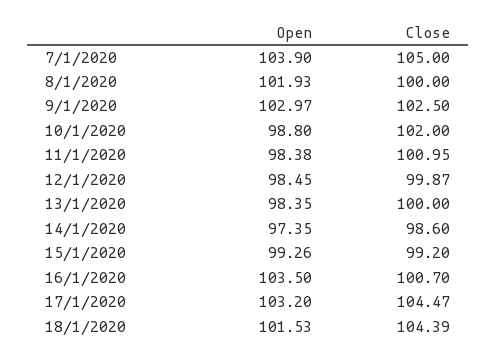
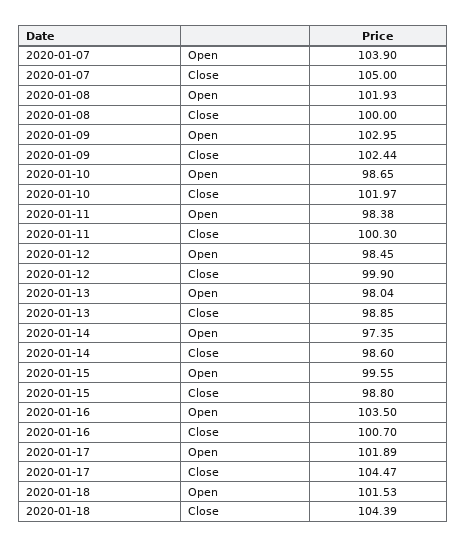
  {
    "Open": {
      "7/1/2020": 103.9,
      "8/1/2020": 101.93,
-     "9/1/2020": 102.97,
+     "9/1/2020": 102.95,
-     "10/1/2020": 98.8,
+     "10/1/2020": 98.65,
      "11/1/2020": 98.38,
      "12/1/2020": 98.45,
-     "13/1/2020": 98.35,
+     "13/1/2020": 98.04,
      "14/1/2020": 97.35,
-     "15/1/2020": 99.26,
+     "15/1/2020": 99.55,
      "16/1/2020": 103.5,
-     "17/1/2020": 103.2,
+     "17/1/2020": 101.89,
      "18/1/2020": 101.53
    },
    "Close": {
      "7/1/2020": 105,
      "8/1/2020": 100,
-     "9/1/2020": 102.5,
+     "9/1/2020": 102.44,
-     "10/1/2020": 102,
+     "10/1/2020": 101.97,
-     "11/1/2020": 100.95,
+     "11/1/2020": 100.3,
-     "12/1/2020": 99.87,
+     "12/1/2020": 99.9,
-     "13/1/2020": 100,
+     "13/1/2020": 98.85,
      "14/1/2020": 98.6,
-     "15/1/2020": 99.2,
+     "15/1/2020": 98.8,
      "16/1/2020": 100.7,
      "17/1/2020": 104.47,
      "18/1/2020": 104.39
    }
  }

